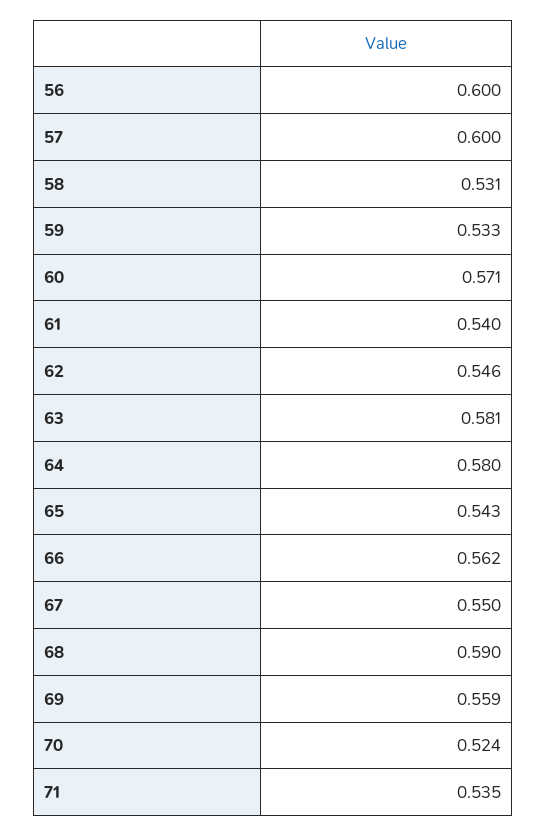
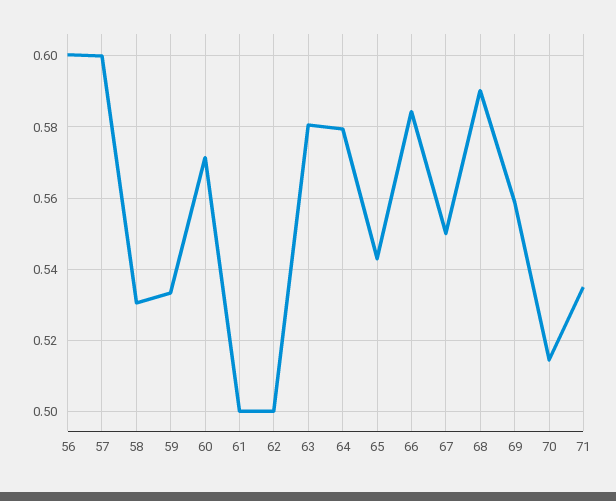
  {
    "56": 0.6,
    "57": 0.6,
    "58": 0.531,
    "59": 0.533,
    "60": 0.571,
-   "61": 0.54,
+   "61": 0.5,
-   "62": 0.546,
+   "62": 0.5,
    "63": 0.581,
    "64": 0.58,
    "65": 0.543,
-   "66": 0.562,
+   "66": 0.584,
    "67": 0.55,
    "68": 0.59,
    "69": 0.559,
-   "70": 0.524,
+   "70": 0.514,
    "71": 0.535
  }

